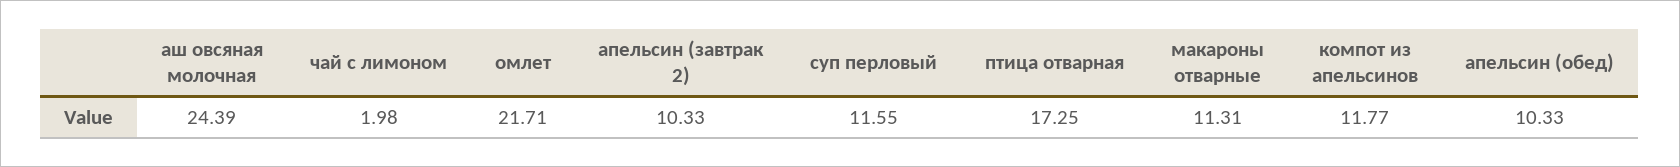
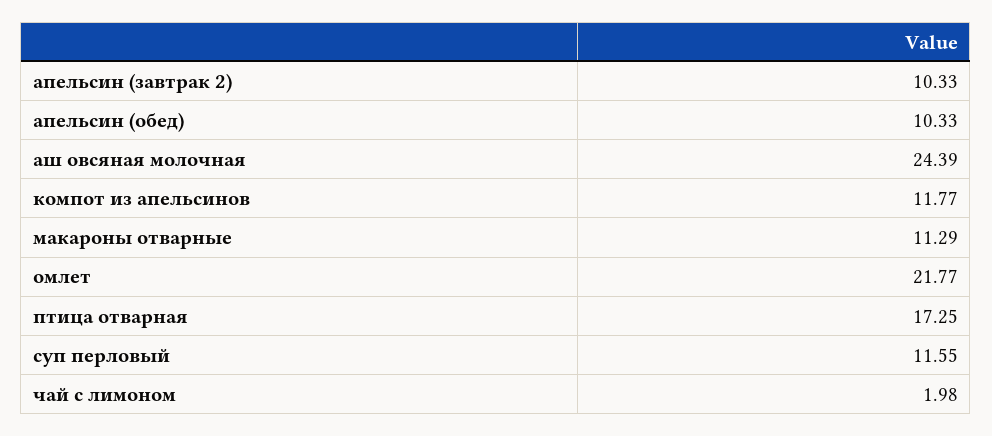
  {
    "аш овсяная молочная": 24.39,
    "чай с лимоном": 1.98,
-   "омлет": 21.71,
+   "омлет": 21.77,
    "апельсин (завтрак 2)": 10.33,
    "суп перловый": 11.55,
    "птица отварная": 17.25,
-   "макароны отварные": 11.31,
+   "макароны отварные": 11.29,
    "компот из апельсинов": 11.77,
    "апельсин (обед)": 10.33
  }

